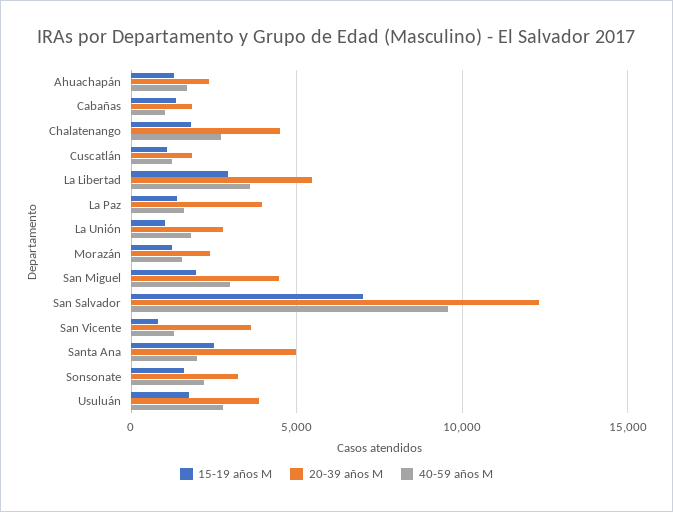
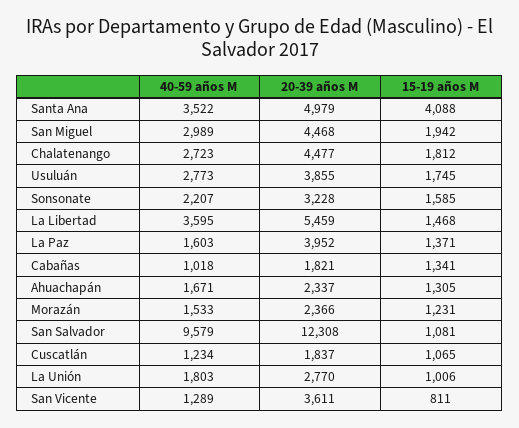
  {
    "15-19 años M": {
      "Ahuachapán": 1305,
      "Cabañas": 1341,
      "Chalatenango": 1812,
      "Cuscatlán": 1065,
-     "La Libertad": 3000,
+     "La Libertad": 1468,
      "La Paz": 1371,
      "La Unión": 1006,
      "Morazán": 1231,
      "San Miguel": 1942,
-     "San Salvador": 7000,
+     "San Salvador": 1081,
      "San Vicente": 811,
-     "Santa Ana": 2500,
+     "Santa Ana": 4088,
      "Sonsonate": 1585,
      "Usuluán": 1745
    },
    "20-39 años M": {
      "Ahuachapán": 2337,
      "Cabañas": 1821,
      "Chalatenango": 4477,
      "Cuscatlán": 1837,
      "La Libertad": 5459,
      "La Paz": 3952,
      "La Unión": 2770,
      "Morazán": 2366,
      "San Miguel": 4468,
      "San Salvador": 12308,
      "San Vicente": 3611,
      "Santa Ana": 4979,
      "Sonsonate": 3228,
      "Usuluán": 3855
    },
    "40-59 años M": {
      "Ahuachapán": 1671,
      "Cabañas": 1018,
      "Chalatenango": 2723,
      "Cuscatlán": 1234,
      "La Libertad": 3595,
      "La Paz": 1603,
      "La Unión": 1803,
      "Morazán": 1533,
      "San Miguel": 2989,
      "San Salvador": 9579,
      "San Vicente": 1289,
-     "Santa Ana": 2000,
+     "Santa Ana": 3522,
      "Sonsonate": 2207,
      "Usuluán": 2773
    }
  }

